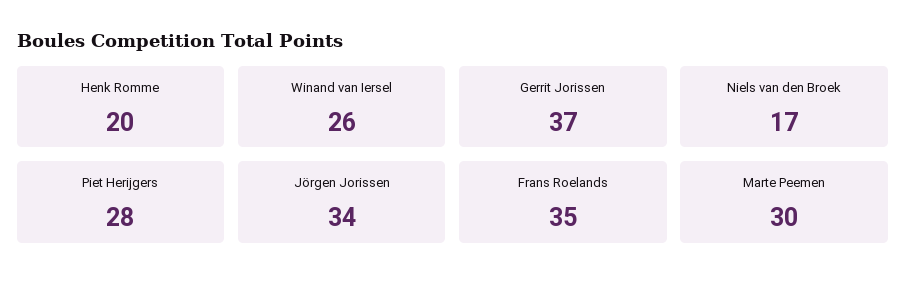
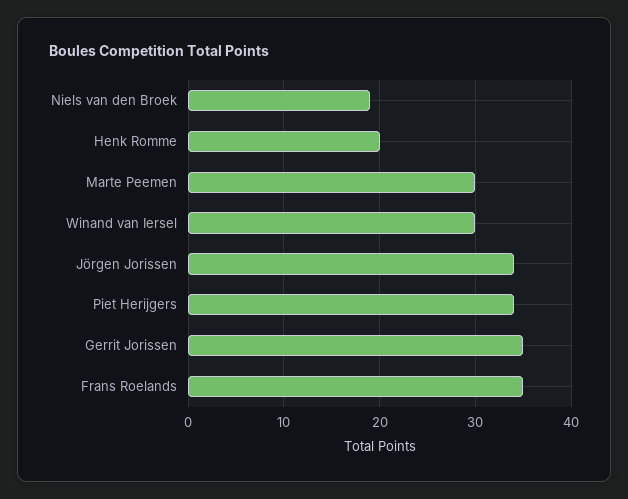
  {
    "Henk Romme": 20,
-   "Winand van Iersel": 26,
+   "Winand van Iersel": 30,
-   "Gerrit Jorissen": 37,
+   "Gerrit Jorissen": 35,
-   "Niels van den Broek": 17,
+   "Niels van den Broek": 19,
-   "Piet Herijgers": 28,
+   "Piet Herijgers": 34,
    "Jörgen Jorissen": 34,
    "Frans Roelands": 35,
    "Marte Peemen": 30
  }

